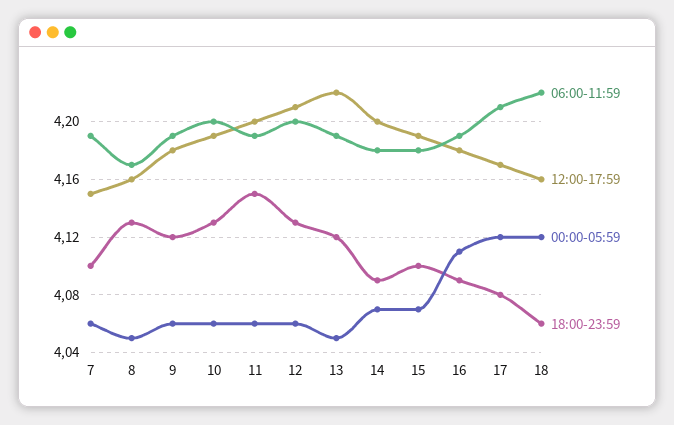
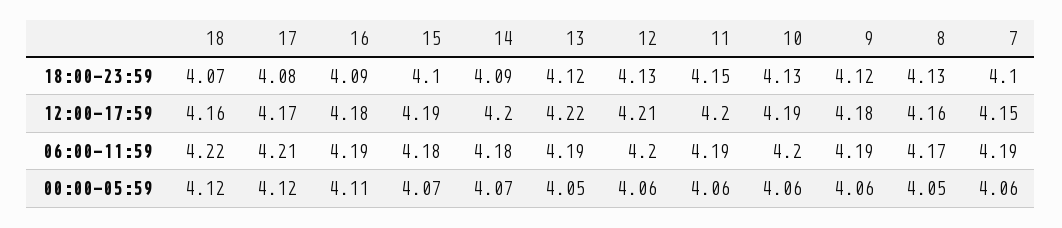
  {
    "06:00-11:59": {
      "7": 4.19,
      "8": 4.17,
      "9": 4.19,
      "10": 4.2,
      "11": 4.19,
      "12": 4.2,
      "13": 4.19,
      "14": 4.18,
      "15": 4.18,
      "16": 4.19,
      "17": 4.21,
      "18": 4.22
    },
    "12:00-17:59": {
      "7": 4.15,
      "8": 4.16,
      "9": 4.18,
      "10": 4.19,
      "11": 4.2,
      "12": 4.21,
      "13": 4.22,
      "14": 4.2,
      "15": 4.19,
      "16": 4.18,
      "17": 4.17,
      "18": 4.16
    },
    "00:00-05:59": {
      "7": 4.06,
      "8": 4.05,
      "9": 4.06,
      "10": 4.06,
      "11": 4.06,
      "12": 4.06,
      "13": 4.05,
      "14": 4.07,
      "15": 4.07,
      "16": 4.11,
      "17": 4.12,
      "18": 4.12
    },
    "18:00-23:59": {
      "7": 4.1,
      "8": 4.13,
      "9": 4.12,
      "10": 4.13,
      "11": 4.15,
      "12": 4.13,
      "13": 4.12,
      "14": 4.09,
      "15": 4.1,
      "16": 4.09,
      "17": 4.08,
-     "18": 4.06
+     "18": 4.07
    }
  }

